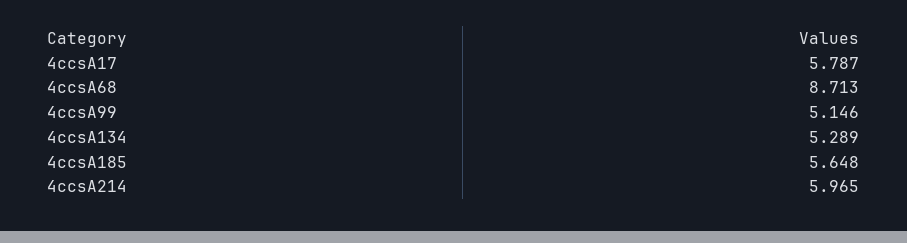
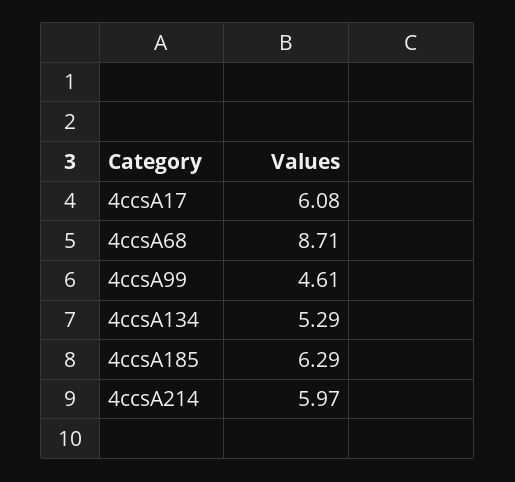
  {
-   "4ccsA17": 5.787,
+   "4ccsA17": 6.08,
    "4ccsA68": 8.713,
-   "4ccsA99": 5.146,
+   "4ccsA99": 4.61,
    "4ccsA134": 5.289,
-   "4ccsA185": 5.648,
+   "4ccsA185": 6.29,
    "4ccsA214": 5.965
  }

